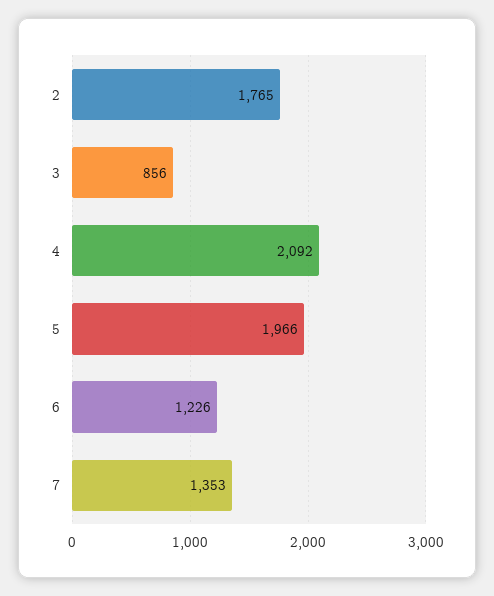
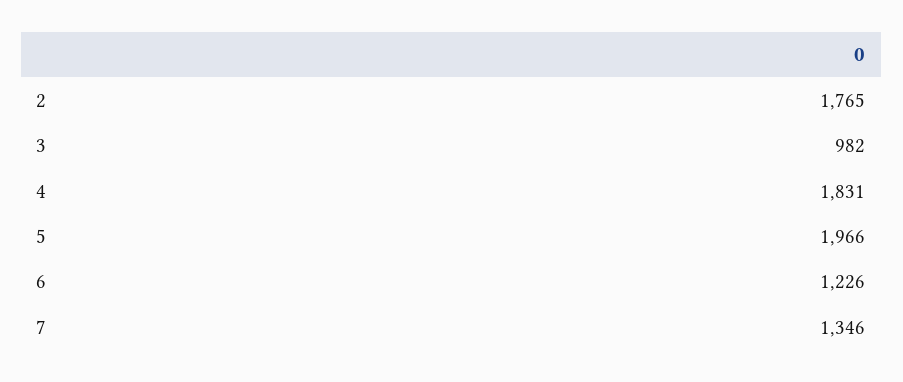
  {
    "2": 1765,
-   "3": 856,
+   "3": 982,
-   "4": 2092,
+   "4": 1831,
    "5": 1966,
    "6": 1226,
-   "7": 1353
+   "7": 1346
  }

